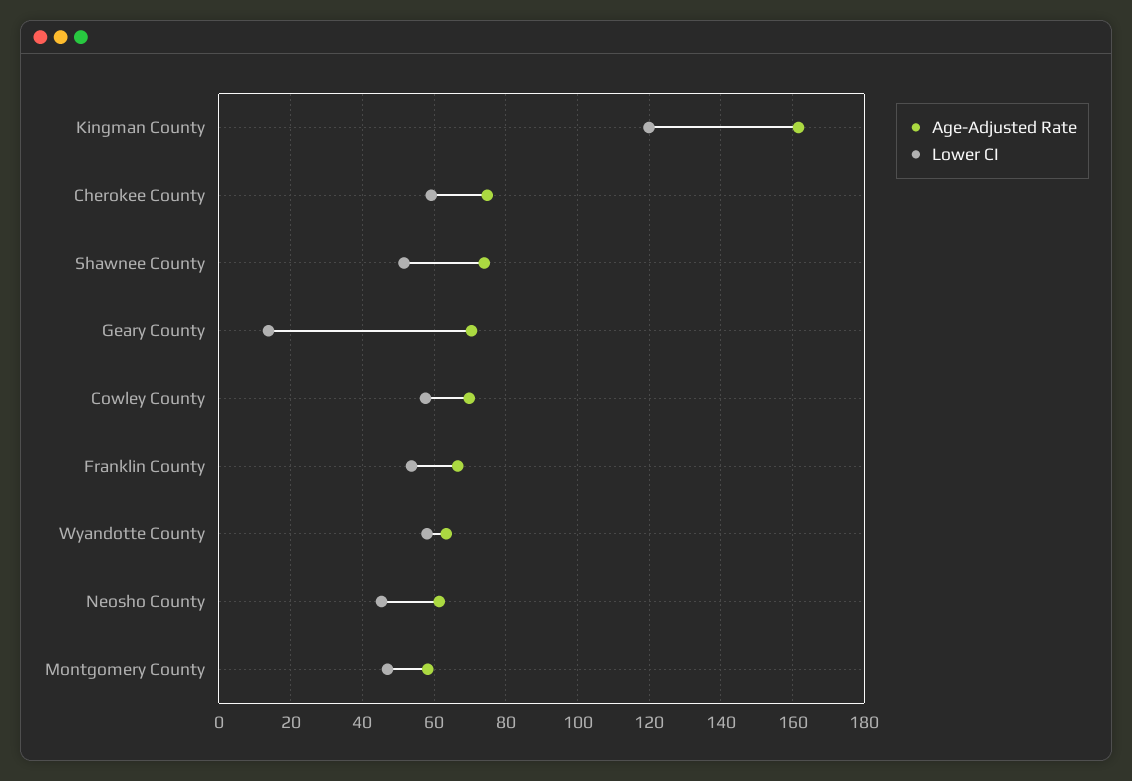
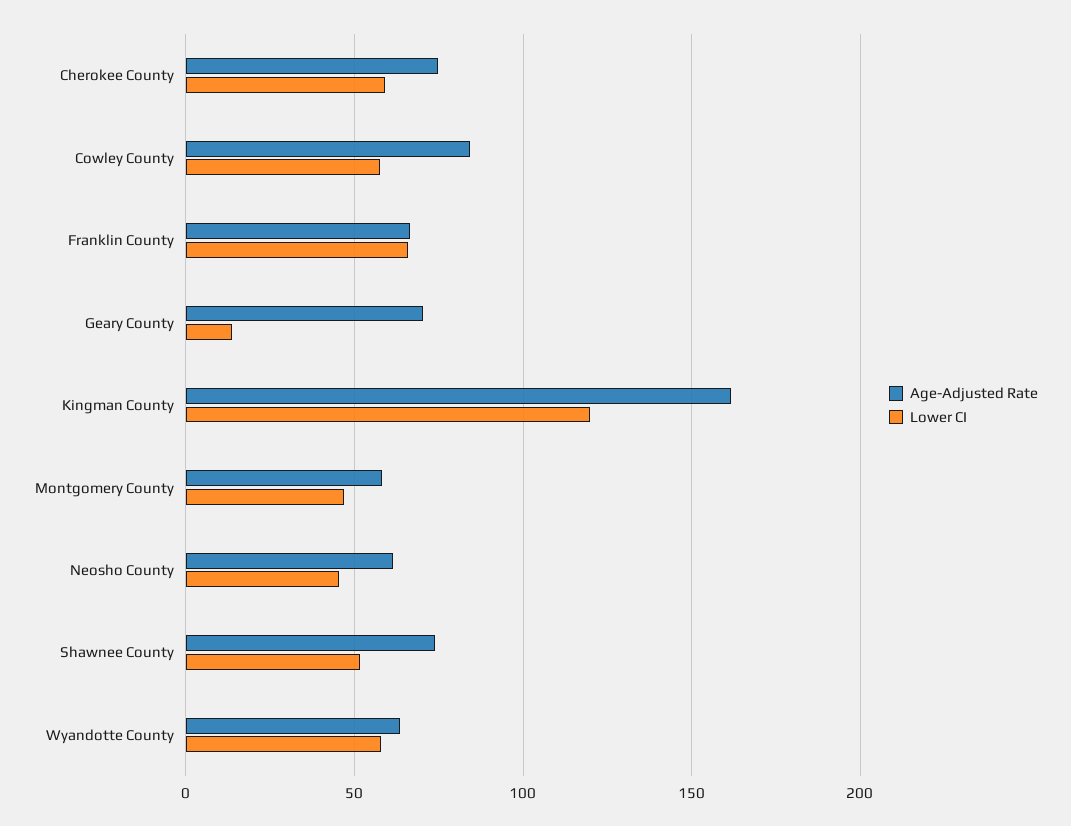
  {
    "Age-Adjusted Rate": {
      "Kingman County": 162,
      "Cherokee County": 74,
      "Shawnee County": 74,
      "Geary County": 70,
-     "Cowley County": 70,
+     "Cowley County": 85,
      "Franklin County": 66,
      "Wyandotte County": 64,
      "Neosho County": 62,
      "Montgomery County": 58
    },
    "Lower CI": {
      "Kingman County": 120,
      "Cherokee County": 60,
      "Shawnee County": 52,
      "Geary County": 14,
      "Cowley County": 58,
-     "Franklin County": 54,
+     "Franklin County": 65,
      "Wyandotte County": 58,
      "Neosho County": 46,
      "Montgomery County": 48
    }
  }

